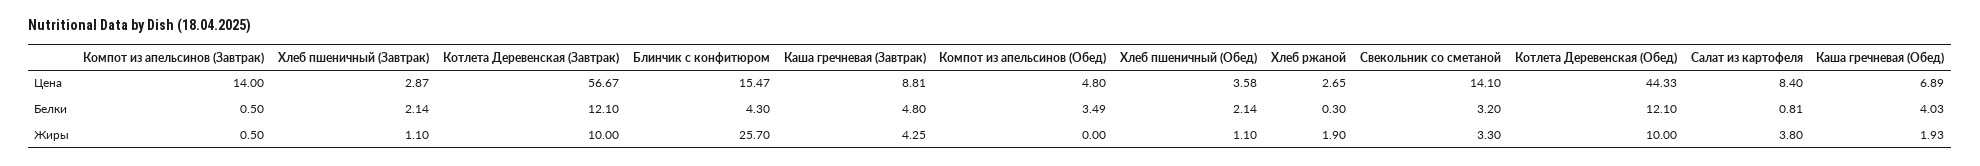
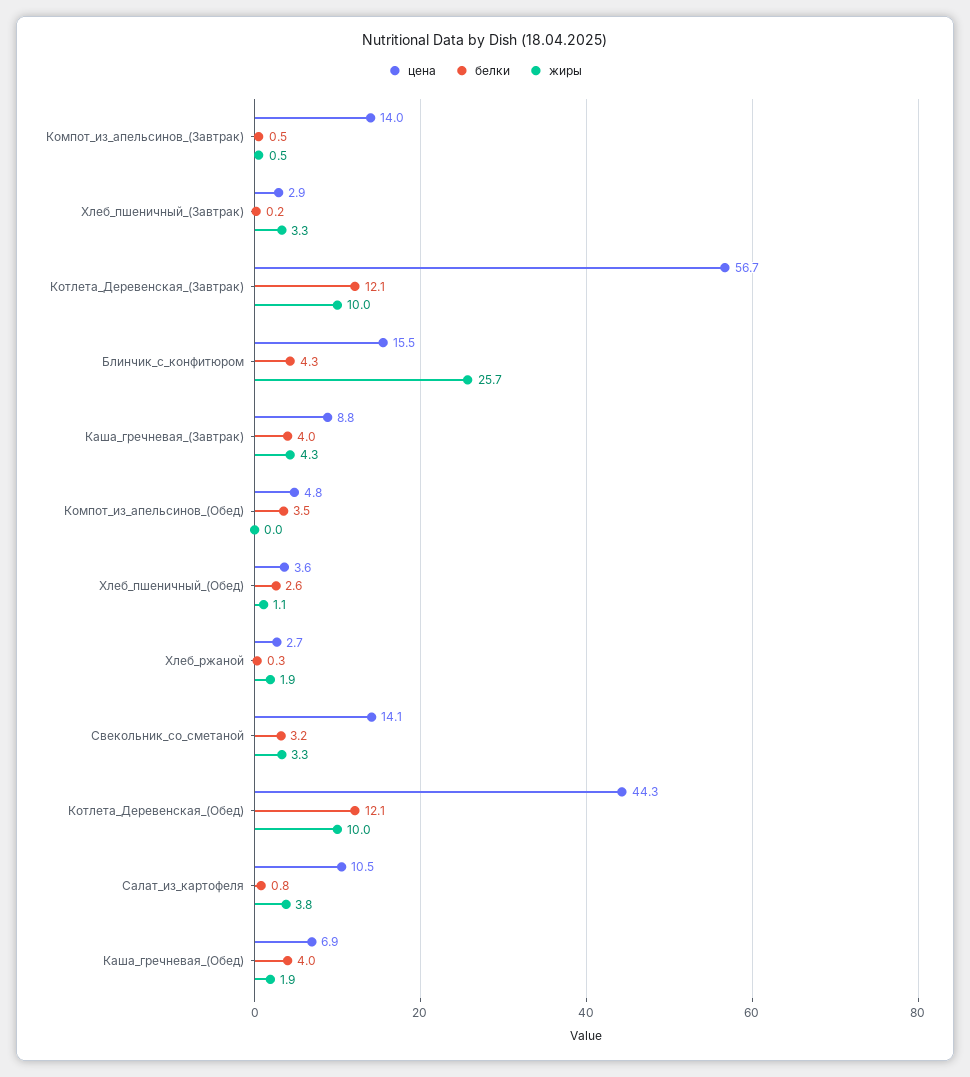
  {
    "Цена": {
      "Компот из апельсинов (Завтрак)": 14,
      "Хлеб пшеничный (Завтрак)": 2.87,
      "Котлета Деревенская (Завтрак)": 56.67,
      "Блинчик с конфитюром": 15.47,
      "Каша гречневая (Завтрак)": 8.81,
      "Компот из апельсинов (Обед)": 4.8,
      "Хлеб пшеничный (Обед)": 3.58,
      "Хлеб ржаной": 2.65,
      "Свекольник со сметаной": 14.1,
      "Котлета Деревенская (Обед)": 44.33,
-     "Салат из картофеля": 8.4,
+     "Салат из картофеля": 10.5,
      "Каша гречневая (Обед)": 6.89
    },
    "Белки": {
      "Компот из апельсинов (Завтрак)": 0.5,
-     "Хлеб пшеничный (Завтрак)": 2.14,
+     "Хлеб пшеничный (Завтрак)": 0.2,
      "Котлета Деревенская (Завтрак)": 12.1,
      "Блинчик с конфитюром": 4.3,
-     "Каша гречневая (Завтрак)": 4.8,
+     "Каша гречневая (Завтрак)": 4,
      "Компот из апельсинов (Обед)": 3.49,
-     "Хлеб пшеничный (Обед)": 2.14,
+     "Хлеб пшеничный (Обед)": 2.6,
      "Хлеб ржаной": 0.3,
      "Свекольник со сметаной": 3.2,
      "Котлета Деревенская (Обед)": 12.1,
      "Салат из картофеля": 0.81,
      "Каша гречневая (Обед)": 4.03
    },
    "Жиры": {
      "Компот из апельсинов (Завтрак)": 0.5,
-     "Хлеб пшеничный (Завтрак)": 1.1,
+     "Хлеб пшеничный (Завтрак)": 3.3,
      "Котлета Деревенская (Завтрак)": 10,
      "Блинчик с конфитюром": 25.7,
      "Каша гречневая (Завтрак)": 4.25,
      "Компот из апельсинов (Обед)": 0,
      "Хлеб пшеничный (Обед)": 1.1,
      "Хлеб ржаной": 1.9,
      "Свекольник со сметаной": 3.3,
      "Котлета Деревенская (Обед)": 10,
      "Салат из картофеля": 3.8,
      "Каша гречневая (Обед)": 1.93
    }
  }

